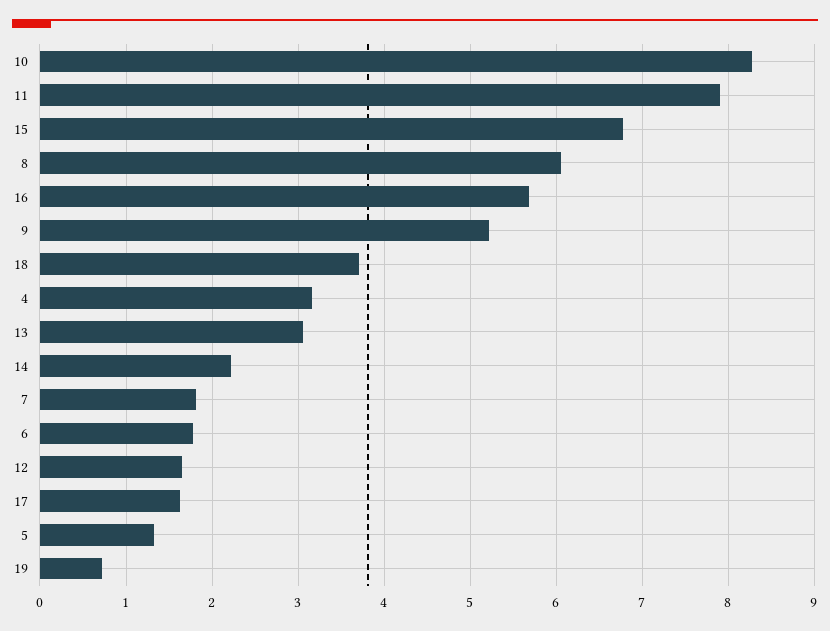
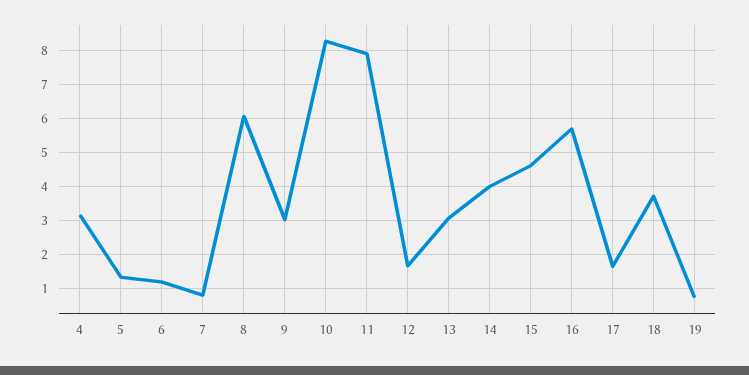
  {
    "10": 8.3,
    "11": 7.9,
-   "15": 6.8,
+   "15": 4.6,
    "8": 6.1,
    "16": 5.7,
-   "9": 5.2,
+   "9": 3,
    "18": 3.7,
    "4": 3.2,
    "13": 3.1,
-   "14": 2.2,
+   "14": 4,
-   "7": 1.8,
+   "7": 0.8,
-   "6": 1.8,
+   "6": 1.2,
    "12": 1.7,
    "17": 1.6,
    "5": 1.3,
    "19": 0.7
  }

